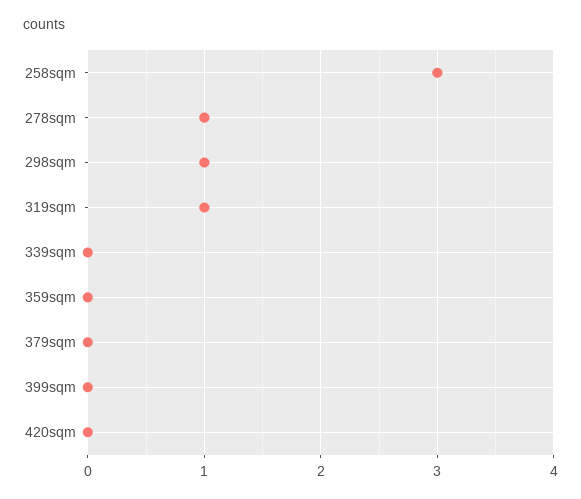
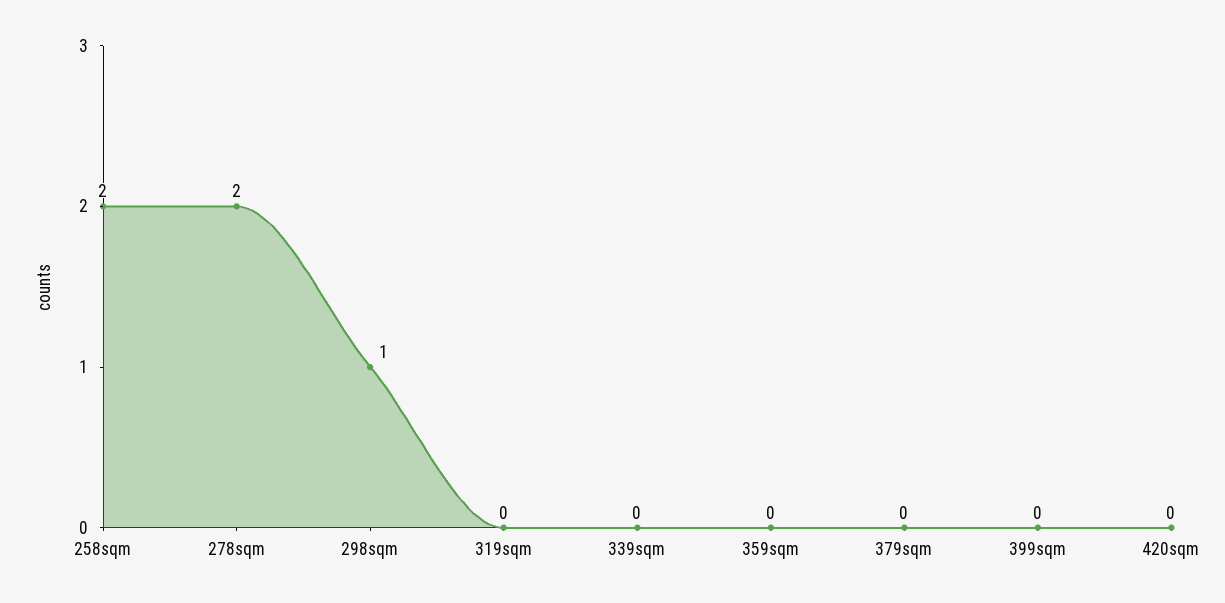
  {
-   "258sqm": 3,
+   "258sqm": 2,
-   "278sqm": 1,
+   "278sqm": 2,
    "298sqm": 1,
-   "319sqm": 1,
+   "319sqm": 0,
    "339sqm": 0,
    "359sqm": 0,
    "379sqm": 0,
    "399sqm": 0,
    "420sqm": 0
  }

